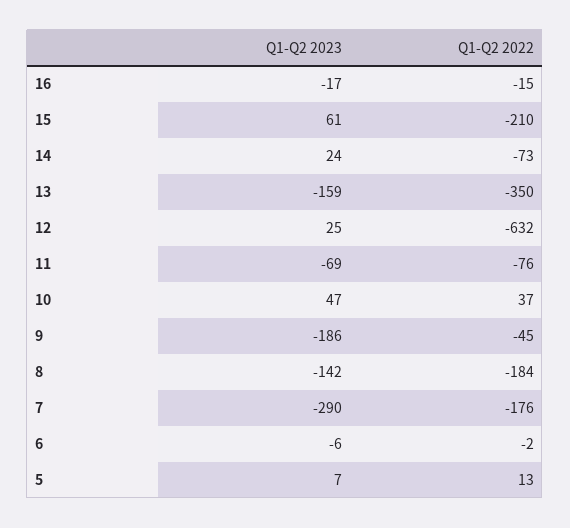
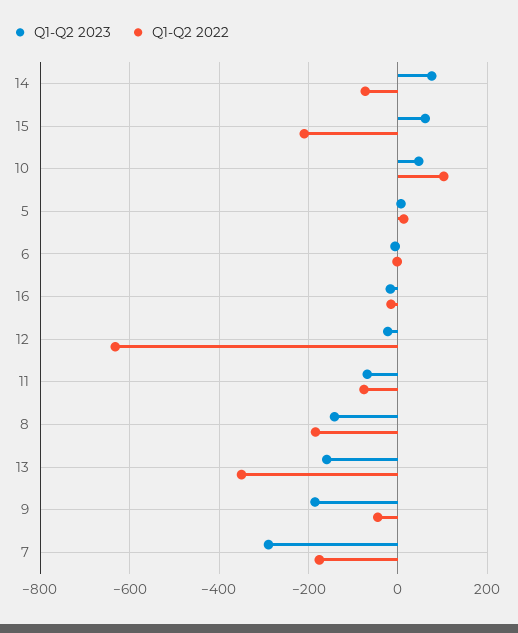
  {
    "Q1-Q2 2023": {
      "16": -17,
      "15": 61,
-     "14": 24,
+     "14": 80,
      "13": -159,
-     "12": 25,
+     "12": -20,
      "11": -69,
      "10": 47,
      "9": -186,
      "8": -142,
      "7": -290,
      "6": -6,
      "5": 7
    },
    "Q1-Q2 2022": {
      "16": -15,
      "15": -210,
      "14": -73,
      "13": -350,
      "12": -632,
      "11": -76,
-     "10": 37,
+     "10": 100,
      "9": -45,
      "8": -184,
      "7": -176,
      "6": -2,
      "5": 13
    }
  }

